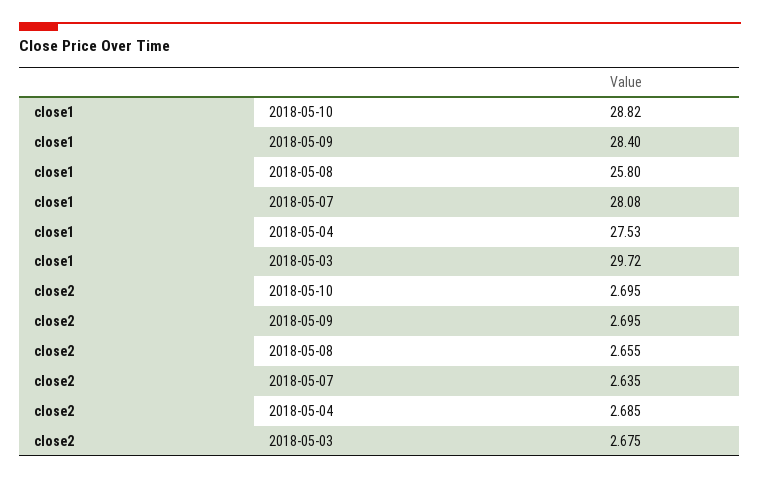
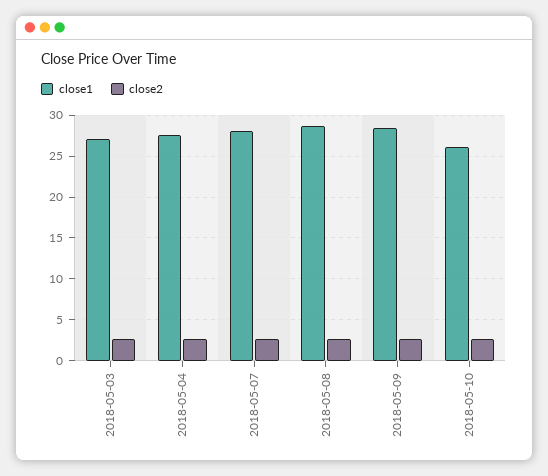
  {
    "close1": {
-     "2018-05-10": 28.82,
+     "2018-05-10": 26,
      "2018-05-09": 28.4,
-     "2018-05-08": 25.8,
+     "2018-05-08": 29,
      "2018-05-07": 28.08,
      "2018-05-04": 27.53,
-     "2018-05-03": 29.72
+     "2018-05-03": 27
    },
    "close2": {
      "2018-05-10": 2.695,
      "2018-05-09": 2.695,
      "2018-05-08": 2.655,
      "2018-05-07": 2.635,
      "2018-05-04": 2.685,
      "2018-05-03": 2.675
    }
  }

